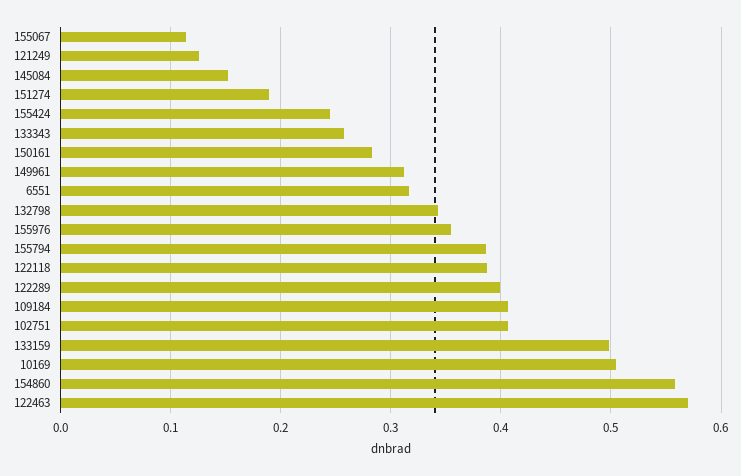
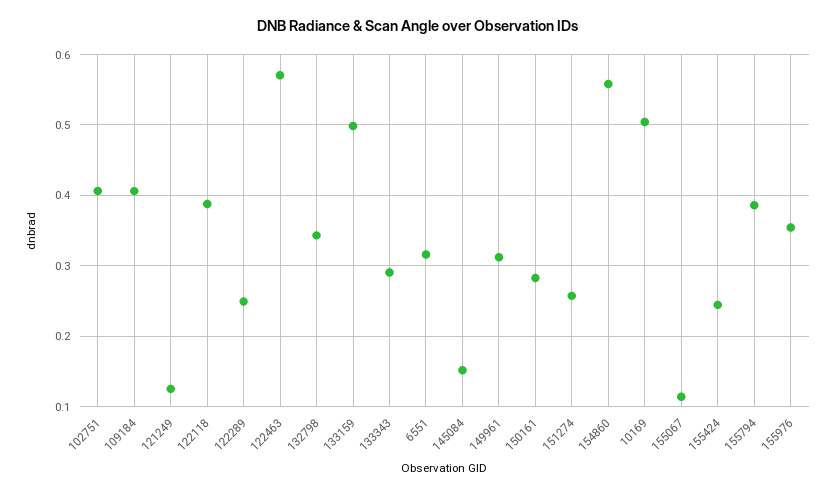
  {
    "155067": 0.11,
    "121249": 0.13,
    "145084": 0.15,
-   "151274": 0.19,
+   "151274": 0.26,
    "155424": 0.24,
-   "133343": 0.26,
+   "133343": 0.29,
    "150161": 0.28,
    "149961": 0.31,
    "6551": 0.32,
    "132798": 0.34,
    "155976": 0.35,
    "155794": 0.39,
    "122118": 0.39,
-   "122289": 0.4,
+   "122289": 0.25,
    "109184": 0.41,
    "102751": 0.41,
    "133159": 0.5,
    "10169": 0.5,
    "154860": 0.56,
    "122463": 0.57
  }

